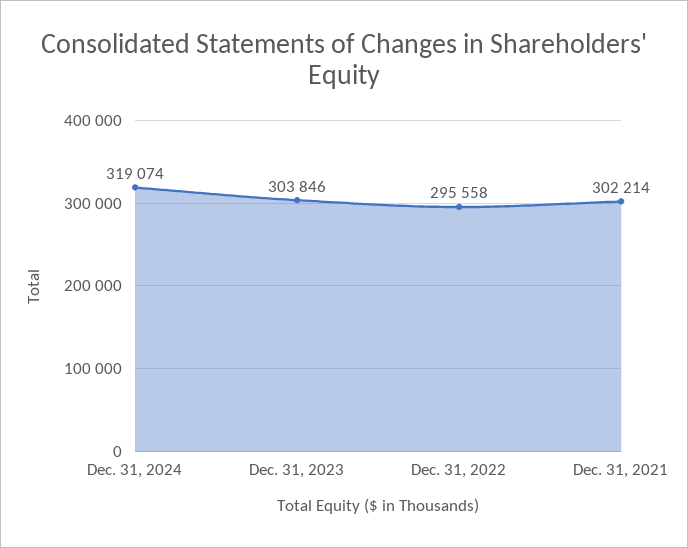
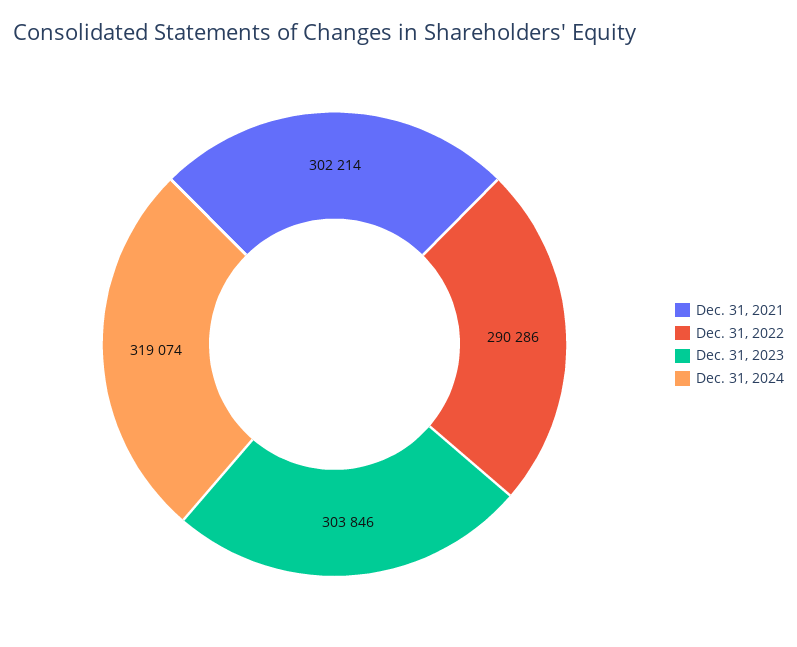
  {
    "Dec. 31, 2024": 319074,
    "Dec. 31, 2023": 303846,
-   "Dec. 31, 2022": 295558,
+   "Dec. 31, 2022": 290286,
    "Dec. 31, 2021": 302214
  }

